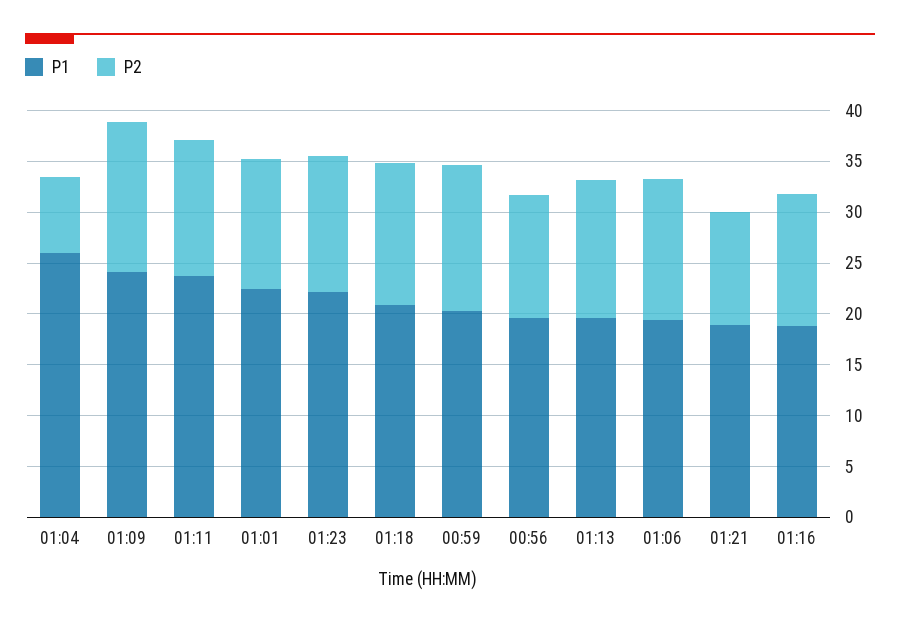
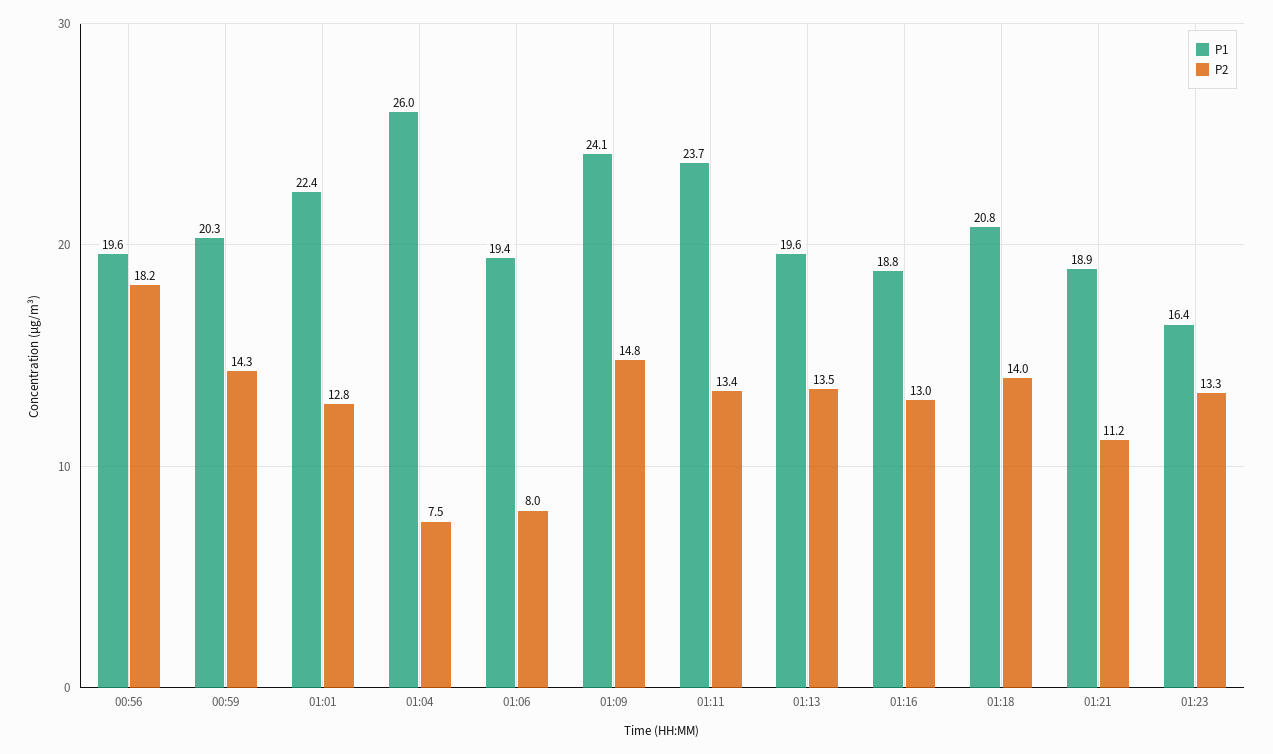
  {
    "P1": {
      "01:04": 26,
      "01:09": 24.1,
      "01:11": 23.7,
      "01:01": 22.4,
-     "01:23": 22,
+     "01:23": 16.4,
      "01:18": 20.8,
      "00:59": 20.3,
      "00:56": 19.6,
      "01:13": 19.6,
      "01:06": 19.4,
      "01:21": 18.9,
      "01:16": 18.8
    },
    "P2": {
      "01:04": 7.5,
      "01:09": 14.8,
      "01:11": 13.4,
      "01:01": 12.8,
      "01:23": 13.3,
      "01:18": 14,
      "00:59": 14.3,
-     "00:56": 12,
+     "00:56": 18.2,
      "01:13": 13.5,
-     "01:06": 14,
+     "01:06": 8,
      "01:21": 11.2,
      "01:16": 13
    }
  }

